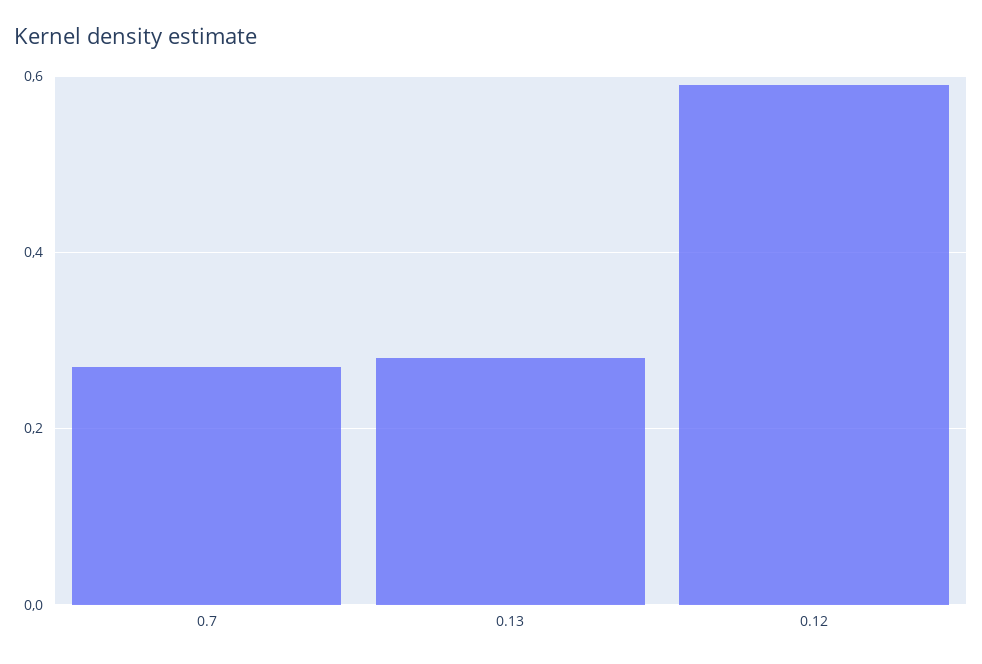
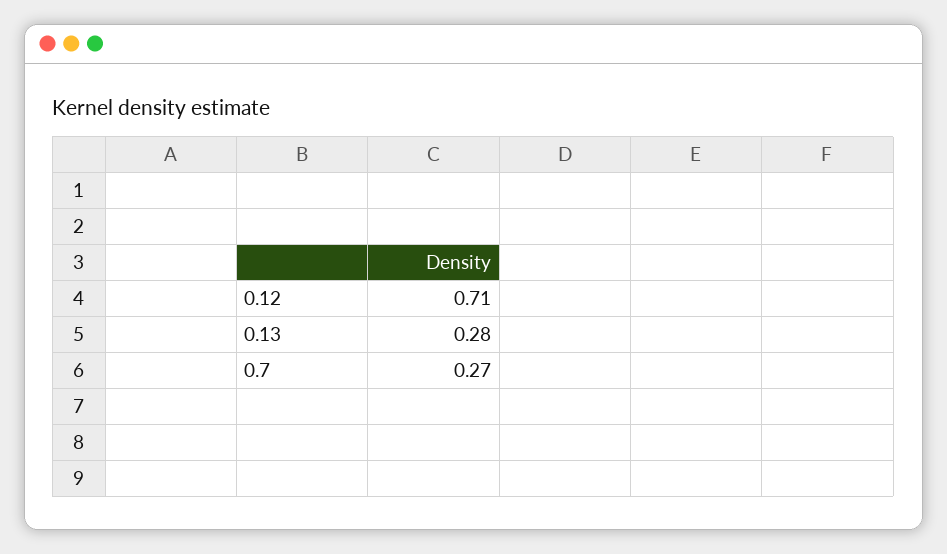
  {
    "0.7": 0.27,
    "0.13": 0.28,
-   "0.12": 0.6
+   "0.12": 0.71
  }

